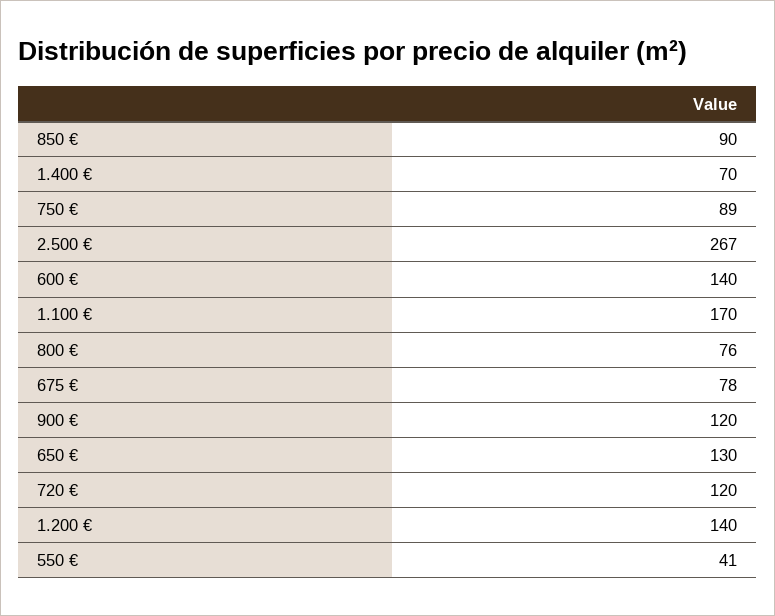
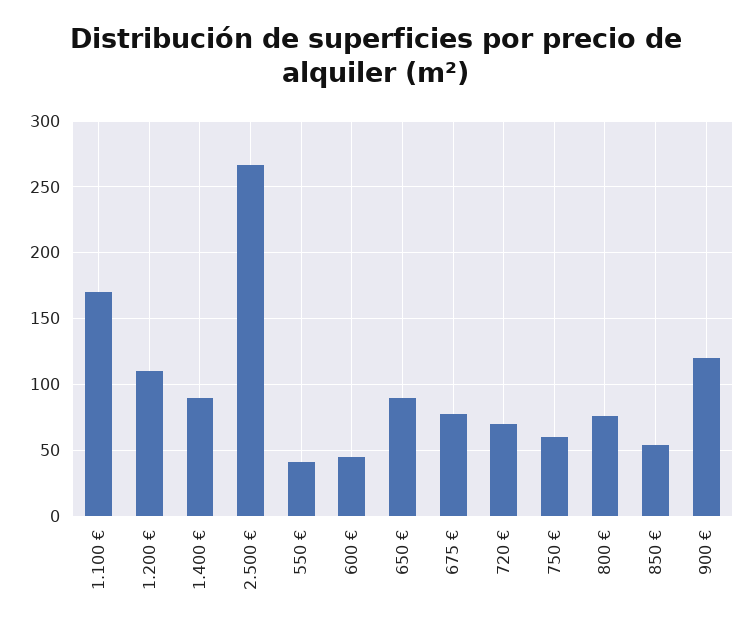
  {
-   "850 €": 90,
+   "850 €": 55,
-   "1.400 €": 70,
+   "1.400 €": 90,
-   "750 €": 89,
+   "750 €": 60,
    "2.500 €": 267,
-   "600 €": 140,
+   "600 €": 45,
    "1.100 €": 170,
    "800 €": 76,
    "675 €": 78,
    "900 €": 120,
-   "650 €": 130,
+   "650 €": 90,
-   "720 €": 120,
+   "720 €": 70,
-   "1.200 €": 140,
+   "1.200 €": 110,
    "550 €": 41
  }

